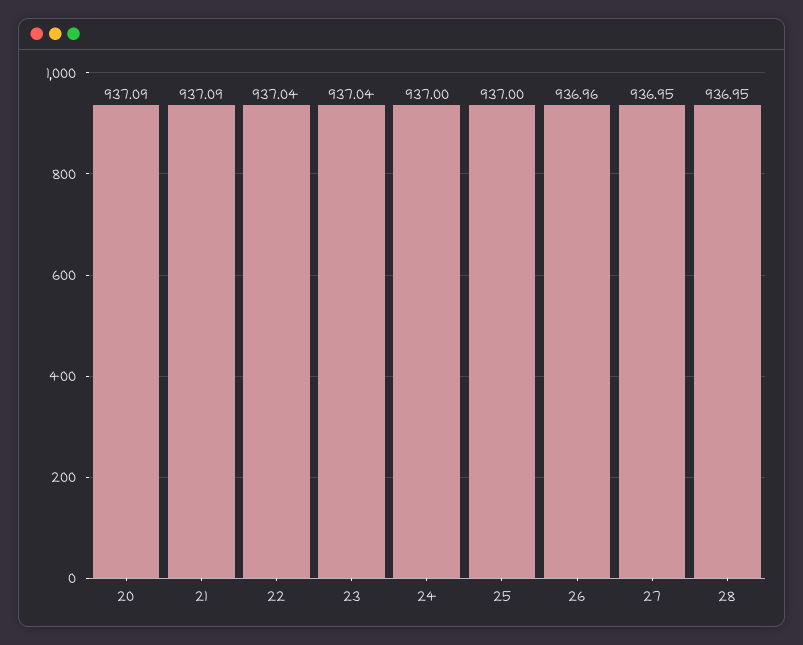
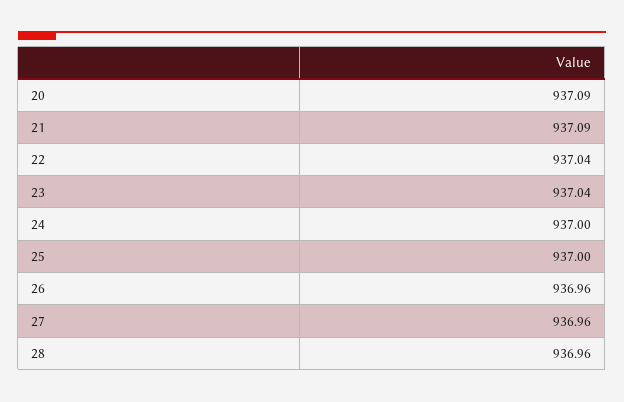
  {
    "20": 937.09,
    "21": 937.09,
    "22": 937.04,
    "23": 937.04,
    "24": 937,
    "25": 937,
    "26": 936.96,
-   "27": 936.95,
+   "27": 936.96,
-   "28": 936.95
+   "28": 936.96
  }

